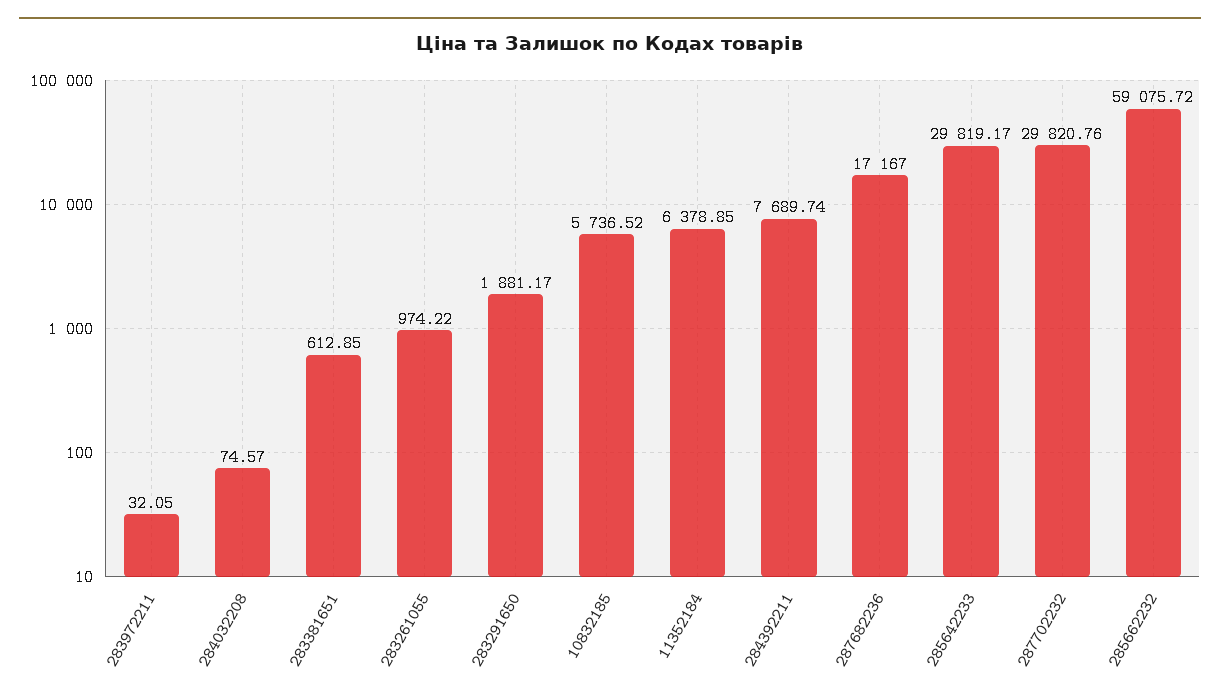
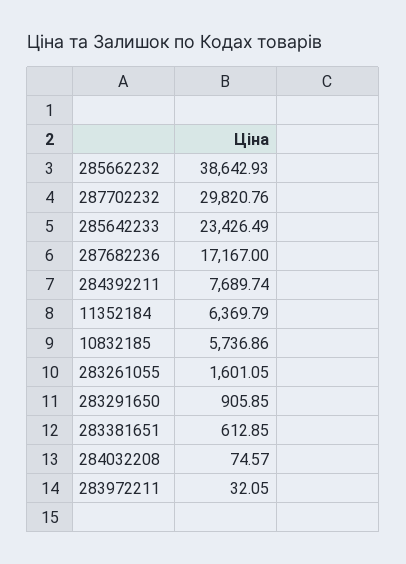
  {
    "283972211": 32.05,
    "284032208": 74.57,
    "283381651": 612.85,
-   "283261055": 974.22,
+   "283261055": 1601.05,
-   "283291650": 1881.17,
+   "283291650": 905.85,
-   "10832185": 5736.52,
+   "10832185": 5736.86,
-   "11352184": 6378.85,
+   "11352184": 6369.79,
    "284392211": 7689.74,
    "287682236": 17167,
-   "285642233": 29819.17,
+   "285642233": 23426.49,
    "287702232": 29820.76,
-   "285662232": 59075.72
+   "285662232": 38642.93
  }

